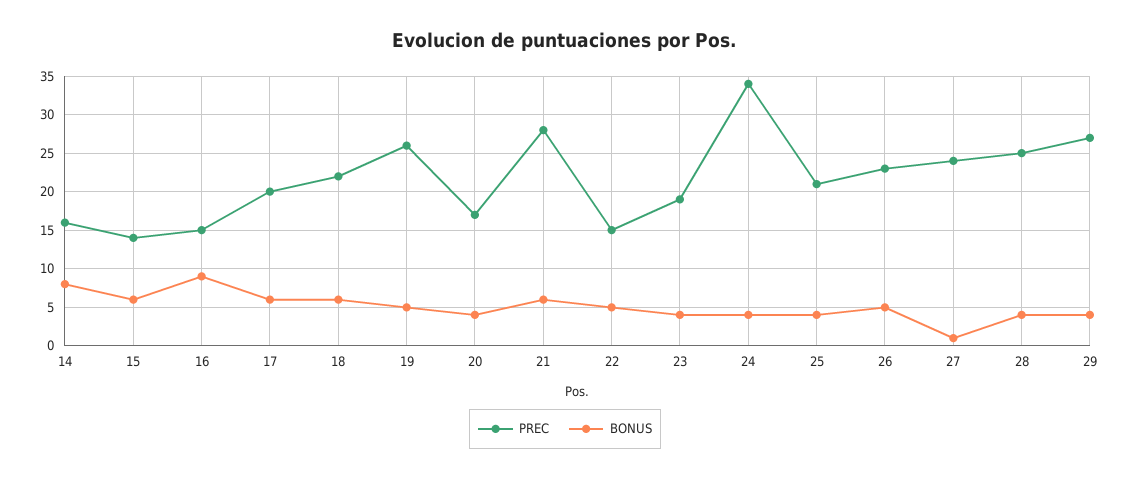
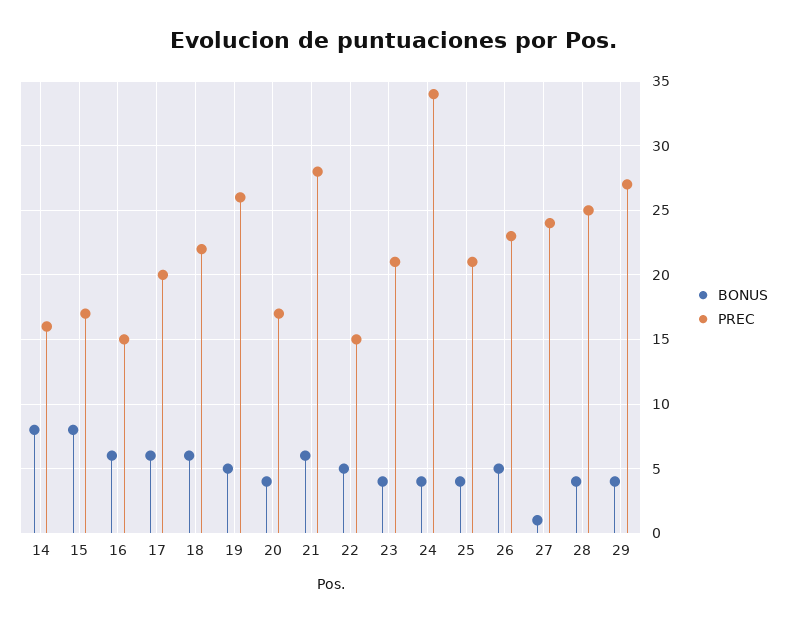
  {
    "PREC": {
      "14": 16,
-     "15": 14,
+     "15": 17,
      "16": 15,
      "17": 20,
      "18": 22,
      "19": 26,
      "20": 17,
      "21": 28,
      "22": 15,
-     "23": 19,
+     "23": 21,
      "24": 34,
      "25": 21,
      "26": 23,
      "27": 24,
      "28": 25,
      "29": 27
    },
    "BONUS": {
      "14": 8,
-     "15": 6,
+     "15": 8,
-     "16": 9,
+     "16": 6,
      "17": 6,
      "18": 6,
      "19": 5,
      "20": 4,
      "21": 6,
      "22": 5,
      "23": 4,
      "24": 4,
      "25": 4,
      "26": 5,
      "27": 1,
      "28": 4,
      "29": 4
    }
  }

